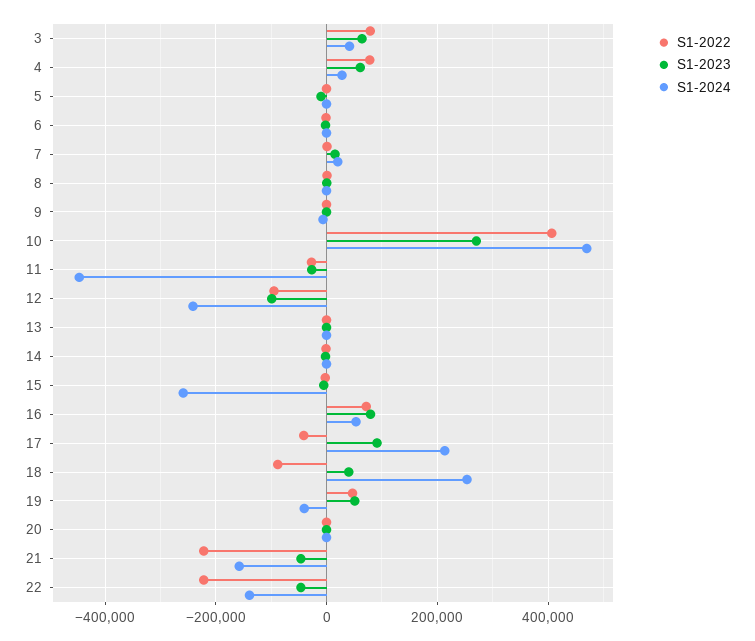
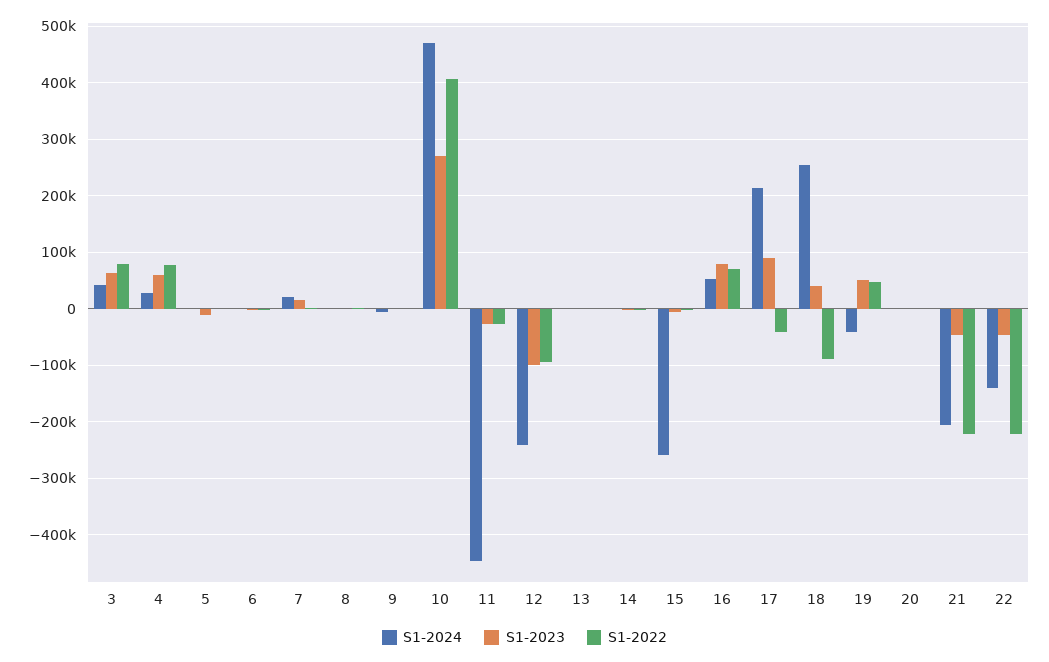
  {
    "S1-2022": {
      "3": 80000,
      "4": 80000,
      "5": 0,
      "6": 0,
      "7": 0,
      "8": 0,
      "9": 0,
      "10": 400000,
      "11": -20000,
      "12": -100000,
      "13": 0,
      "14": 0,
      "15": 0,
      "16": 80000,
      "17": -40000,
      "18": -80000,
      "19": 40000,
      "20": 0,
      "21": -220000,
      "22": -220000
    },
    "S1-2023": {
      "3": 60000,
      "4": 60000,
      "5": -20000,
      "6": 0,
      "7": 20000,
      "8": 0,
      "9": 0,
      "10": 280000,
      "11": -20000,
      "12": -100000,
      "13": 0,
      "14": 0,
      "15": 0,
      "16": 80000,
      "17": 100000,
      "18": 40000,
      "19": 60000,
      "20": 0,
      "21": -40000,
      "22": -40000
    },
    "S1-2024": {
      "3": 40000,
      "4": 20000,
      "5": 0,
      "6": 0,
      "7": 20000,
      "8": 0,
      "9": 0,
      "10": 460000,
      "11": -440000,
      "12": -240000,
      "13": 0,
      "14": 0,
      "15": -260000,
      "16": 60000,
      "17": 220000,
      "18": 260000,
      "19": -40000,
      "20": 0,
-     "21": -160000,
+     "21": -200000,
      "22": -140000
    }
  }

